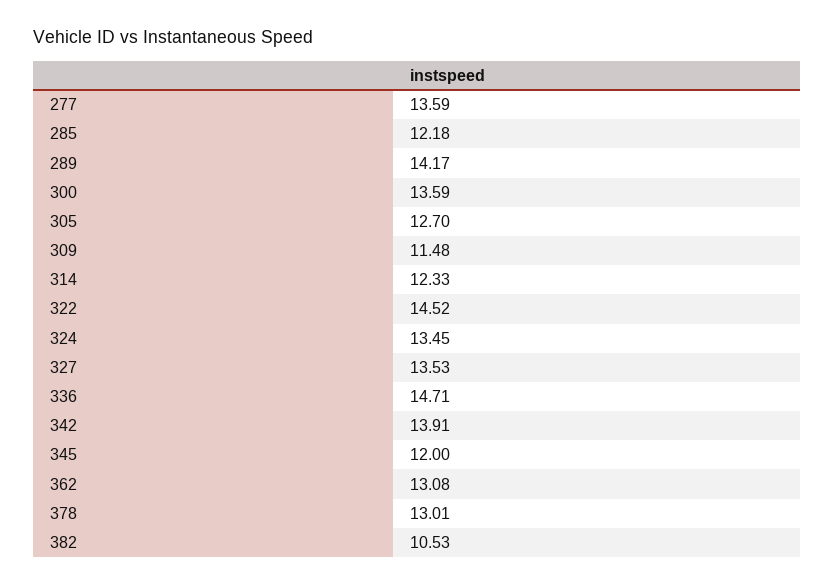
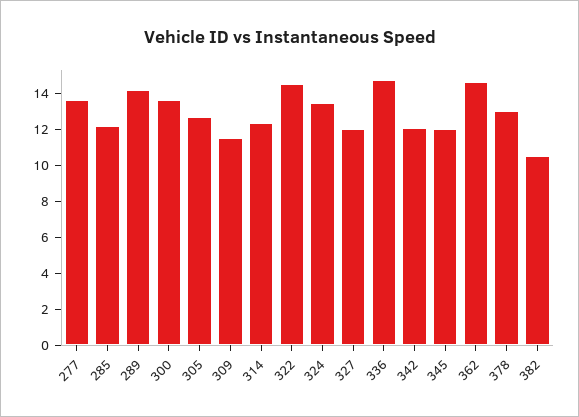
  {
    "277": 13.59,
    "285": 12.18,
    "289": 14.17,
    "300": 13.59,
    "305": 12.7,
    "309": 11.48,
    "314": 12.33,
    "322": 14.52,
    "324": 13.45,
-   "327": 13.53,
+   "327": 12,
    "336": 14.71,
-   "342": 13.91,
+   "342": 12,
    "345": 12,
-   "362": 13.08,
+   "362": 14.5,
    "378": 13.01,
    "382": 10.53
  }

